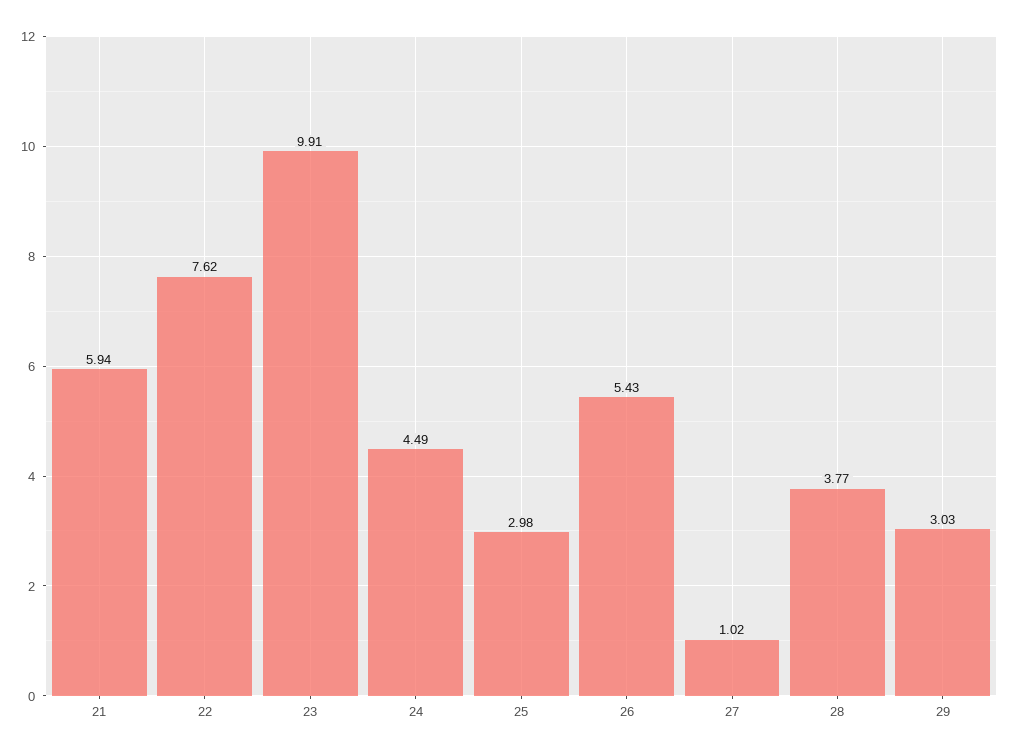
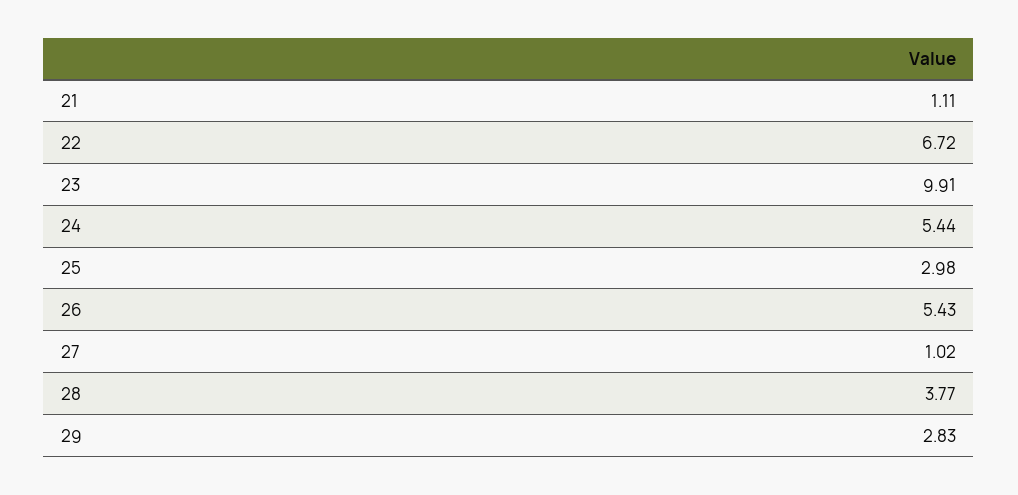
  {
-   "21": 5.94,
+   "21": 1.11,
-   "22": 7.62,
+   "22": 6.72,
    "23": 9.91,
-   "24": 4.49,
+   "24": 5.44,
    "25": 2.98,
    "26": 5.43,
    "27": 1.02,
    "28": 3.77,
-   "29": 3.03
+   "29": 2.83
  }

